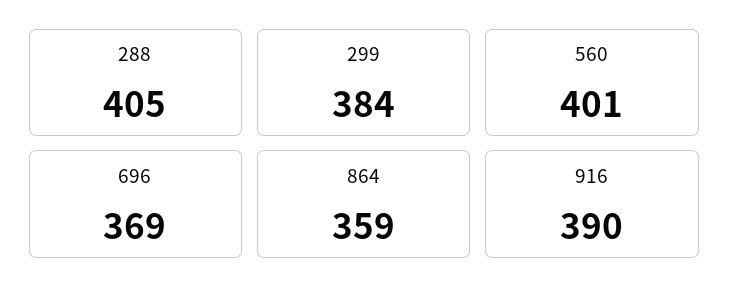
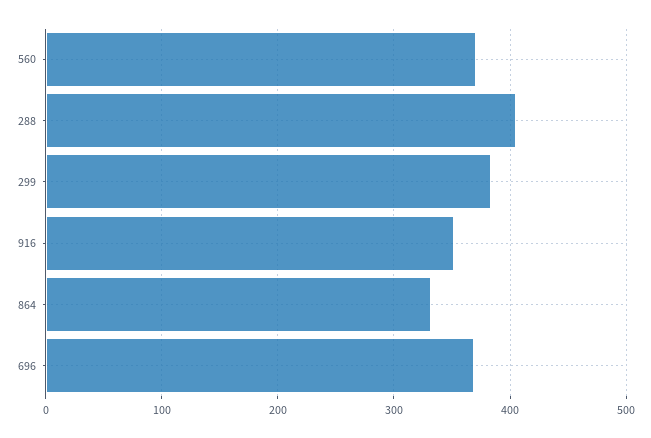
  {
    "288": 405,
    "299": 384,
-   "560": 401,
+   "560": 370,
    "696": 369,
-   "864": 359,
+   "864": 330,
-   "916": 390
+   "916": 350
  }

